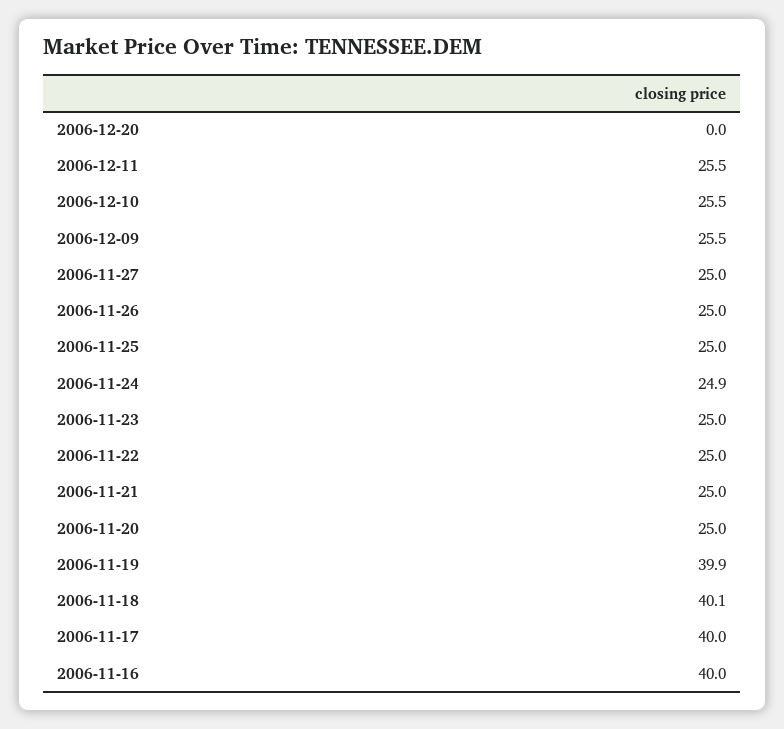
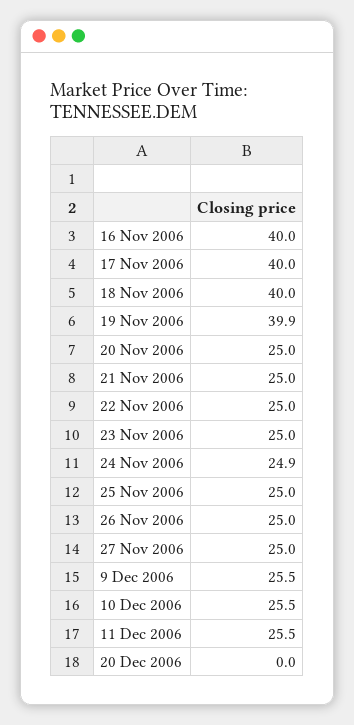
  {
    "2006-12-20": 0,
    "2006-12-11": 25.5,
    "2006-12-10": 25.5,
    "2006-12-09": 25.5,
    "2006-11-27": 25,
    "2006-11-26": 25,
    "2006-11-25": 25,
    "2006-11-24": 24.9,
    "2006-11-23": 25,
    "2006-11-22": 25,
    "2006-11-21": 25,
    "2006-11-20": 25,
    "2006-11-19": 39.9,
-   "2006-11-18": 40.1,
+   "2006-11-18": 40,
    "2006-11-17": 40,
    "2006-11-16": 40
  }

